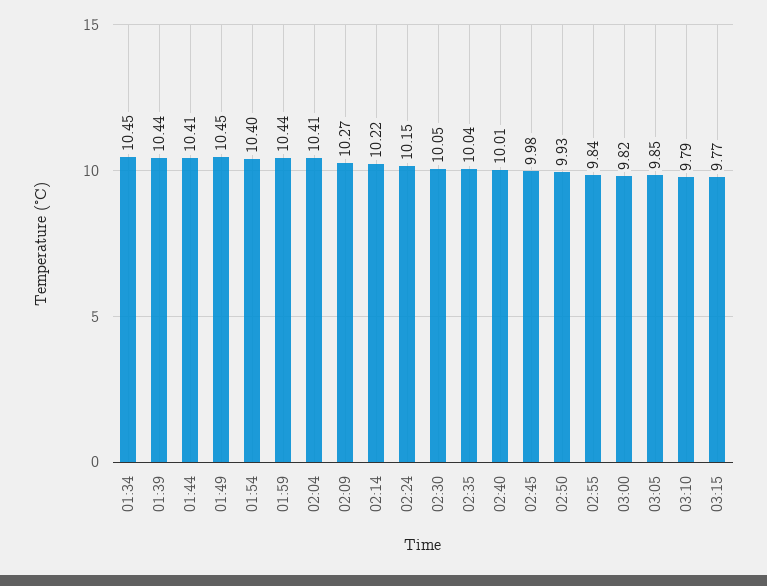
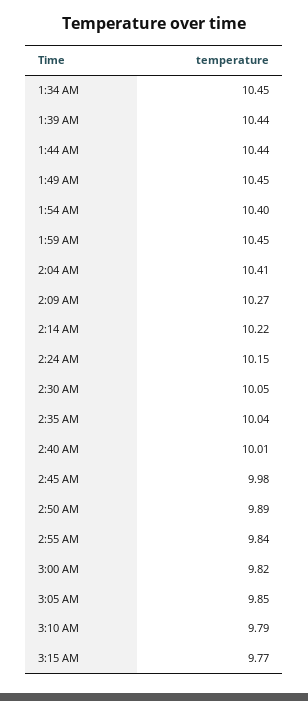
  {
    "01:34": 10.45,
    "01:39": 10.44,
-   "01:44": 10.41,
+   "01:44": 10.44,
    "01:49": 10.45,
    "01:54": 10.4,
-   "01:59": 10.44,
+   "01:59": 10.45,
    "02:04": 10.41,
    "02:09": 10.27,
    "02:14": 10.22,
    "02:24": 10.15,
    "02:30": 10.05,
    "02:35": 10.04,
    "02:40": 10.01,
    "02:45": 9.98,
-   "02:50": 9.93,
+   "02:50": 9.89,
    "02:55": 9.84,
    "03:00": 9.82,
    "03:05": 9.85,
    "03:10": 9.79,
    "03:15": 9.77
  }

